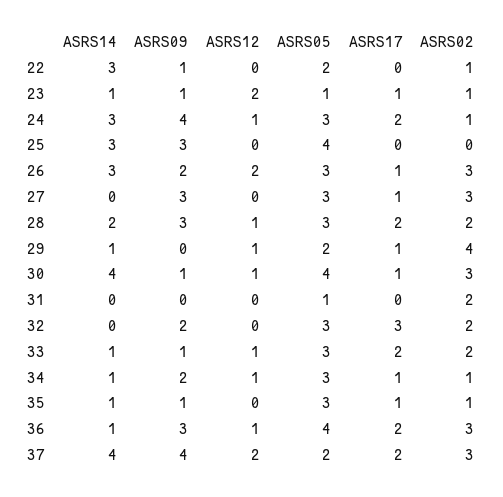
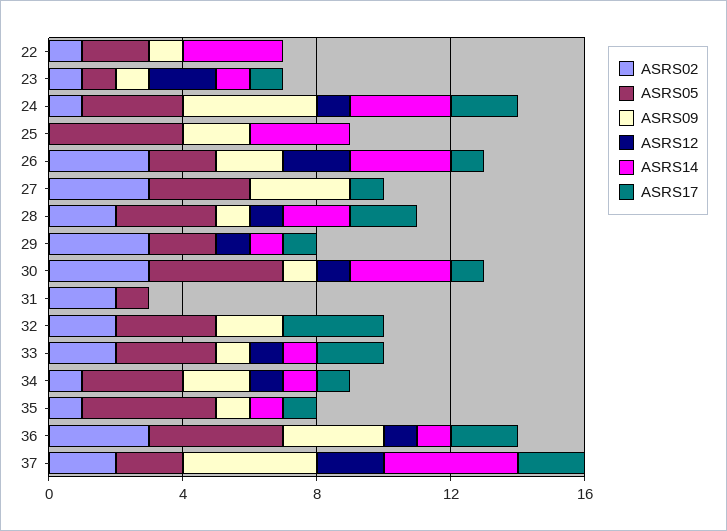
  {
    "ASRS14": {
      "22": 3,
      "23": 1,
      "24": 3,
      "25": 3,
      "26": 3,
      "27": 0,
      "28": 2,
      "29": 1,
-     "30": 4,
+     "30": 3,
      "31": 0,
      "32": 0,
      "33": 1,
      "34": 1,
      "35": 1,
      "36": 1,
      "37": 4
    },
    "ASRS09": {
      "22": 1,
      "23": 1,
      "24": 4,
-     "25": 3,
+     "25": 2,
      "26": 2,
      "27": 3,
-     "28": 3,
+     "28": 1,
      "29": 0,
      "30": 1,
      "31": 0,
      "32": 2,
      "33": 1,
      "34": 2,
      "35": 1,
      "36": 3,
      "37": 4
    },
    "ASRS12": {
      "22": 0,
      "23": 2,
      "24": 1,
      "25": 0,
      "26": 2,
      "27": 0,
      "28": 1,
      "29": 1,
      "30": 1,
      "31": 0,
      "32": 0,
      "33": 1,
      "34": 1,
      "35": 0,
      "36": 1,
      "37": 2
    },
    "ASRS05": {
      "22": 2,
      "23": 1,
      "24": 3,
      "25": 4,
-     "26": 3,
+     "26": 2,
      "27": 3,
      "28": 3,
      "29": 2,
      "30": 4,
      "31": 1,
      "32": 3,
      "33": 3,
      "34": 3,
-     "35": 3,
+     "35": 4,
      "36": 4,
      "37": 2
    },
    "ASRS17": {
      "22": 0,
      "23": 1,
      "24": 2,
      "25": 0,
      "26": 1,
      "27": 1,
      "28": 2,
      "29": 1,
      "30": 1,
      "31": 0,
      "32": 3,
      "33": 2,
      "34": 1,
      "35": 1,
      "36": 2,
      "37": 2
    },
    "ASRS02": {
      "22": 1,
      "23": 1,
      "24": 1,
      "25": 0,
      "26": 3,
      "27": 3,
      "28": 2,
-     "29": 4,
+     "29": 3,
      "30": 3,
      "31": 2,
      "32": 2,
      "33": 2,
      "34": 1,
      "35": 1,
      "36": 3,
-     "37": 3
+     "37": 2
    }
  }

